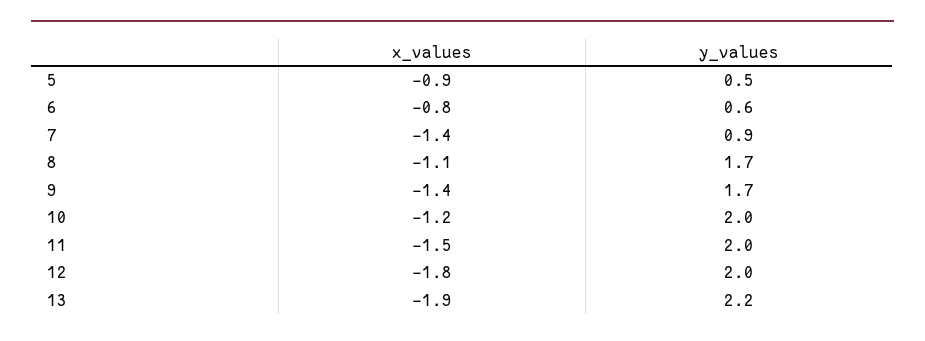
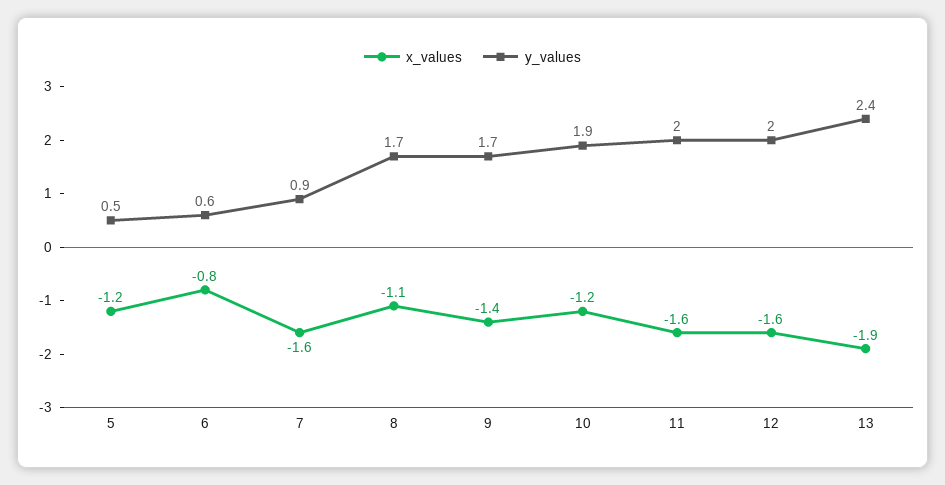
  {
    "x_values": {
-     "5": -0.9,
+     "5": -1.2,
      "6": -0.8,
-     "7": -1.4,
+     "7": -1.6,
      "8": -1.1,
      "9": -1.4,
      "10": -1.2,
-     "11": -1.5,
+     "11": -1.6,
-     "12": -1.8,
+     "12": -1.6,
      "13": -1.9
    },
    "y_values": {
      "5": 0.5,
      "6": 0.6,
      "7": 0.9,
      "8": 1.7,
      "9": 1.7,
-     "10": 2,
+     "10": 1.9,
      "11": 2,
      "12": 2,
-     "13": 2.2
+     "13": 2.4
    }
  }

